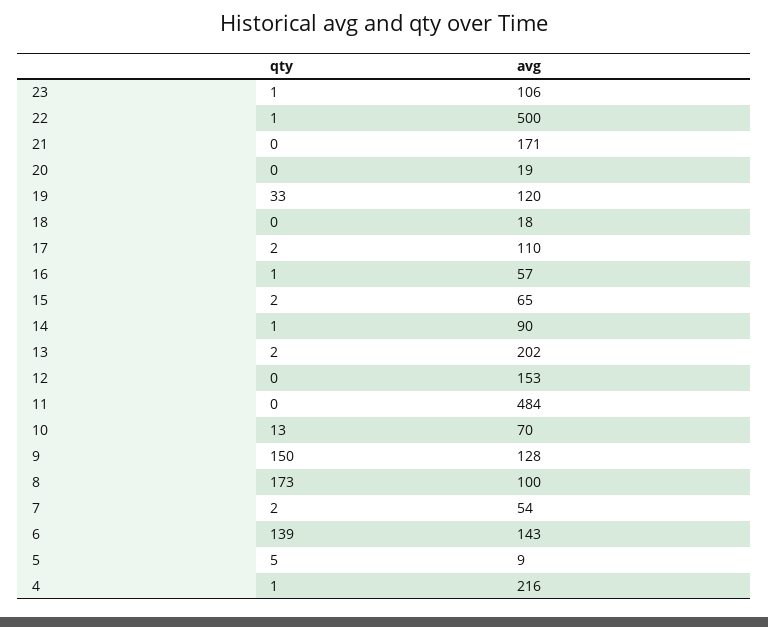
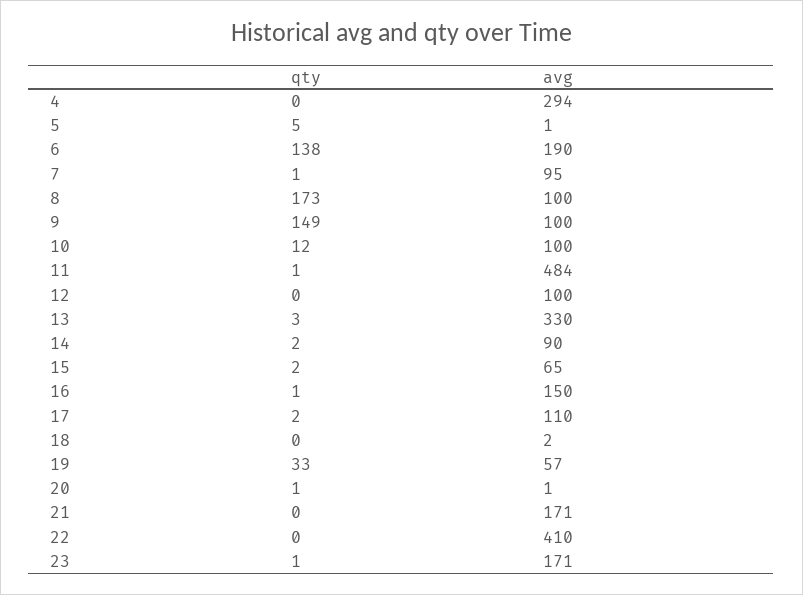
  {
    "qty": {
      "23": 1,
-     "22": 1,
+     "22": 0,
      "21": 0,
-     "20": 0,
+     "20": 1,
      "19": 33,
      "18": 0,
      "17": 2,
      "16": 1,
      "15": 2,
-     "14": 1,
+     "14": 2,
-     "13": 2,
+     "13": 3,
      "12": 0,
-     "11": 0,
+     "11": 1,
-     "10": 13,
+     "10": 12,
-     "9": 150,
+     "9": 149,
      "8": 173,
-     "7": 2,
+     "7": 1,
-     "6": 139,
+     "6": 138,
      "5": 5,
-     "4": 1
+     "4": 0
    },
    "avg": {
-     "23": 106,
+     "23": 171,
-     "22": 500,
+     "22": 410,
      "21": 171,
-     "20": 19,
+     "20": 1,
-     "19": 120,
+     "19": 57,
-     "18": 18,
+     "18": 2,
      "17": 110,
-     "16": 57,
+     "16": 150,
      "15": 65,
      "14": 90,
-     "13": 202,
+     "13": 330,
-     "12": 153,
+     "12": 100,
      "11": 484,
-     "10": 70,
+     "10": 100,
-     "9": 128,
+     "9": 100,
      "8": 100,
-     "7": 54,
+     "7": 95,
-     "6": 143,
+     "6": 190,
-     "5": 9,
+     "5": 1,
-     "4": 216
+     "4": 294
    }
  }

